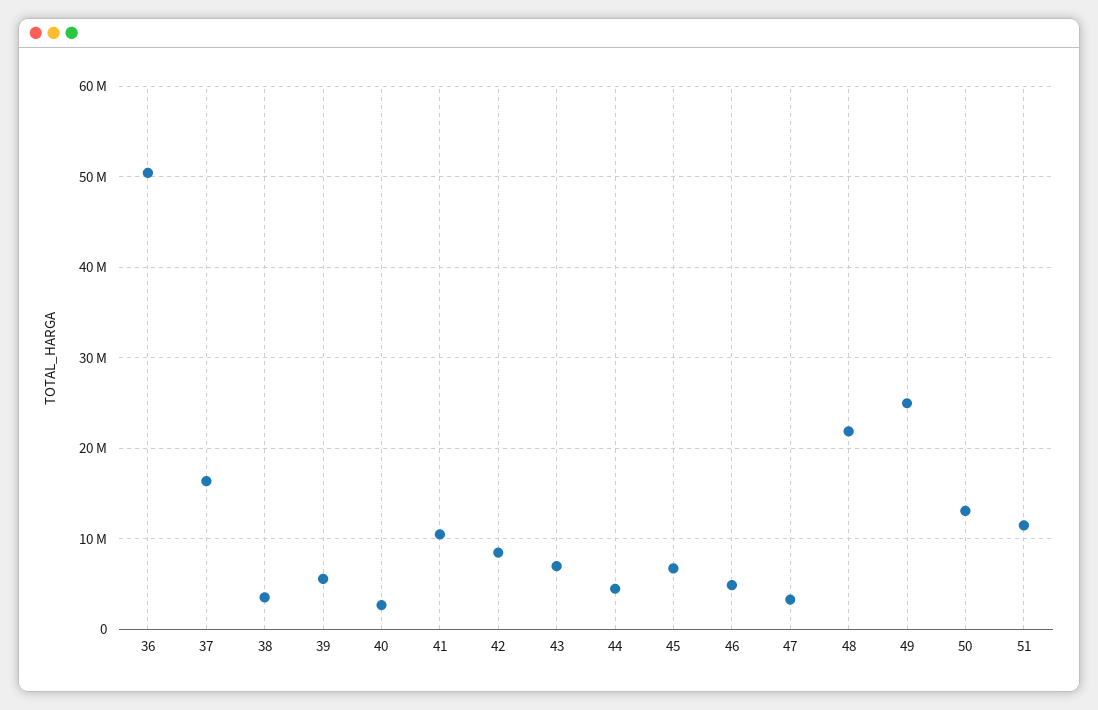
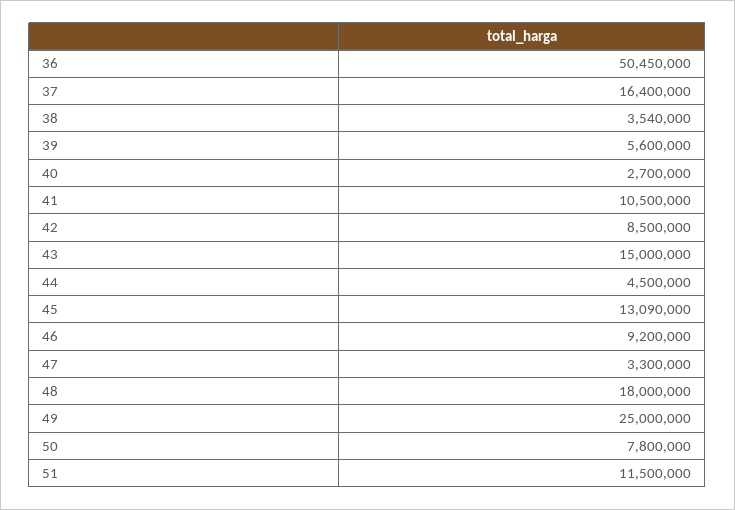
  {
    "36": 50450000,
    "37": 16400000,
    "38": 3540000,
    "39": 5600000,
    "40": 2700000,
    "41": 10500000,
    "42": 8500000,
-   "43": 7000000,
+   "43": 15000000,
    "44": 4500000,
-   "45": 7000000,
+   "45": 13090000,
-   "46": 5000000,
+   "46": 9200000,
    "47": 3300000,
-   "48": 22000000,
+   "48": 18000000,
    "49": 25000000,
-   "50": 13000000,
+   "50": 7800000,
    "51": 11500000
  }

